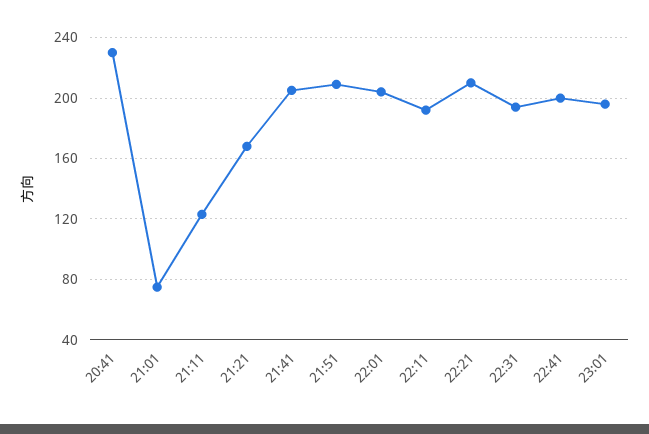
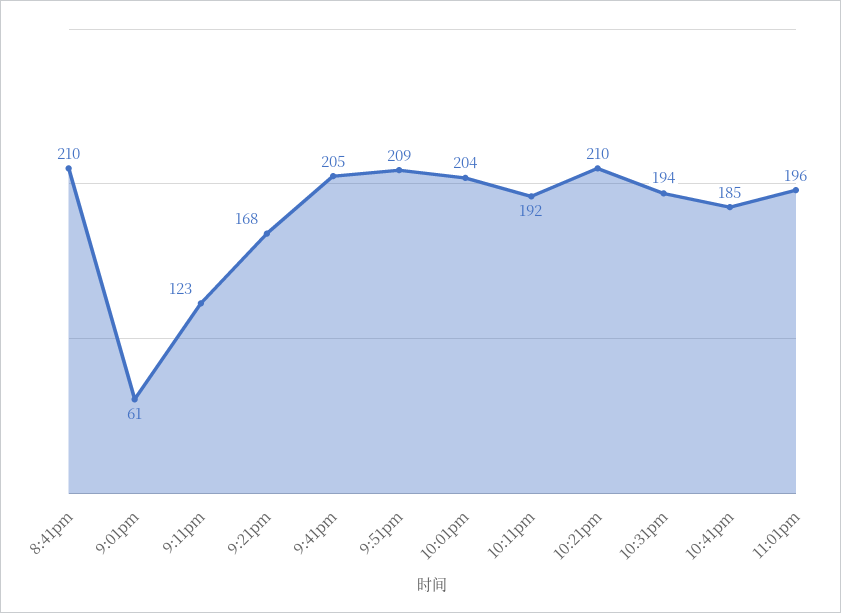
  {
-   "20:41": 230,
+   "20:41": 210,
-   "21:01": 75,
+   "21:01": 61,
    "21:11": 123,
    "21:21": 168,
    "21:41": 205,
    "21:51": 209,
    "22:01": 204,
    "22:11": 192,
    "22:21": 210,
    "22:31": 194,
-   "22:41": 200,
+   "22:41": 185,
    "23:01": 196
  }

